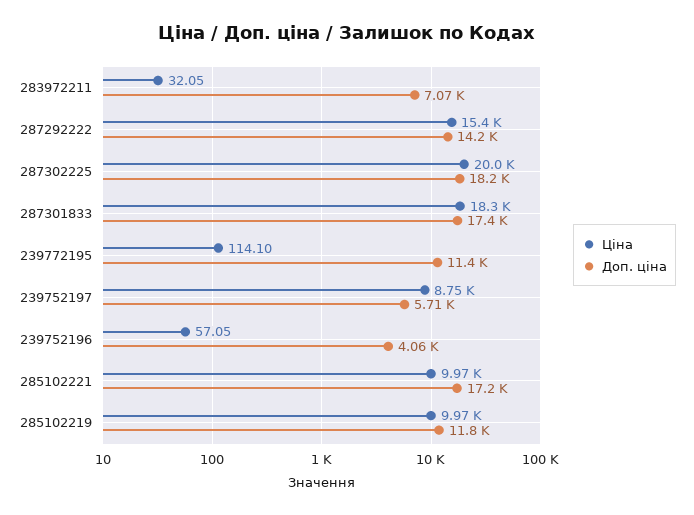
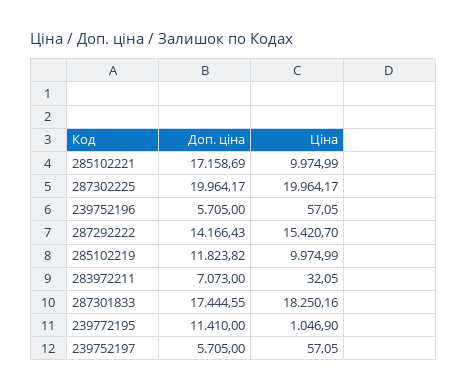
  {
    "Ціна": {
      "283972211": 32.05,
      "287292222": 15420.7,
      "287302225": 19964.17,
      "287301833": 18250.16,
-     "239772195": 114.1,
+     "239772195": 1046.9,
-     "239752197": 8750,
+     "239752197": 57.05,
      "239752196": 57.05,
      "285102221": 9974.99,
      "285102219": 9974.99
    },
    "Доп. ціна": {
      "283972211": 7073,
      "287292222": 14166.43,
-     "287302225": 18200,
+     "287302225": 19964.17,
      "287301833": 17444.55,
      "239772195": 11410,
      "239752197": 5705,
-     "239752196": 4060,
+     "239752196": 5705,
      "285102221": 17158.69,
      "285102219": 11823.82
    }
  }

